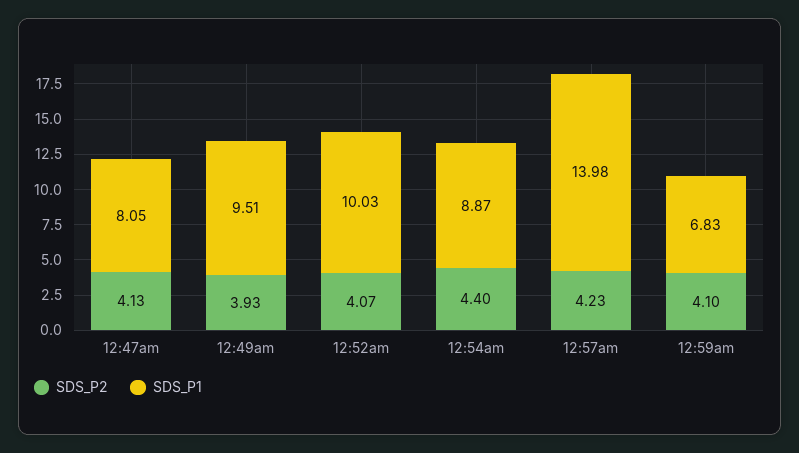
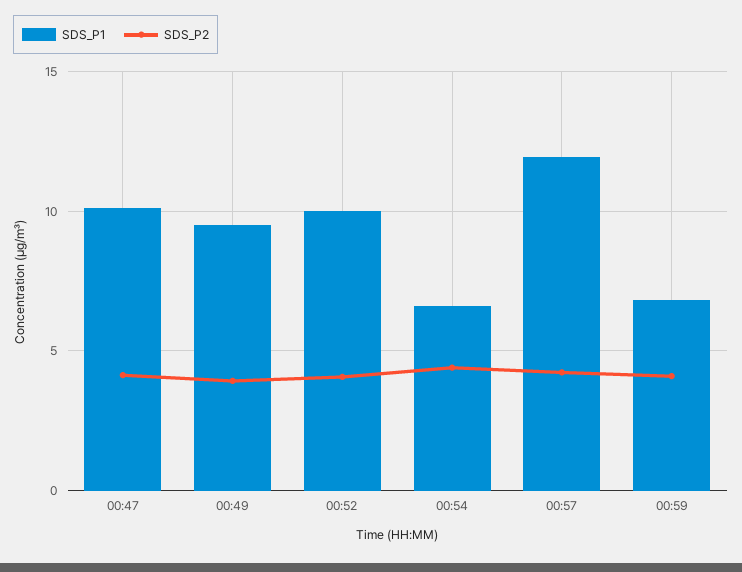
  {
    "SDS_P2": {
      "12:47am": 4.13,
      "12:49am": 3.93,
      "12:52am": 4.07,
      "12:54am": 4.4,
      "12:57am": 4.23,
      "12:59am": 4.1
    },
    "SDS_P1": {
-     "12:47am": 8.05,
+     "12:47am": 10,
      "12:49am": 9.51,
      "12:52am": 10.03,
-     "12:54am": 8.87,
+     "12:54am": 6.5,
-     "12:57am": 13.98,
+     "12:57am": 12,
      "12:59am": 6.83
    }
  }

